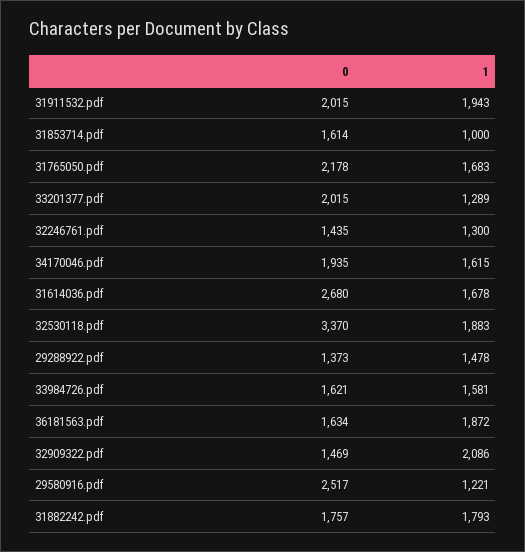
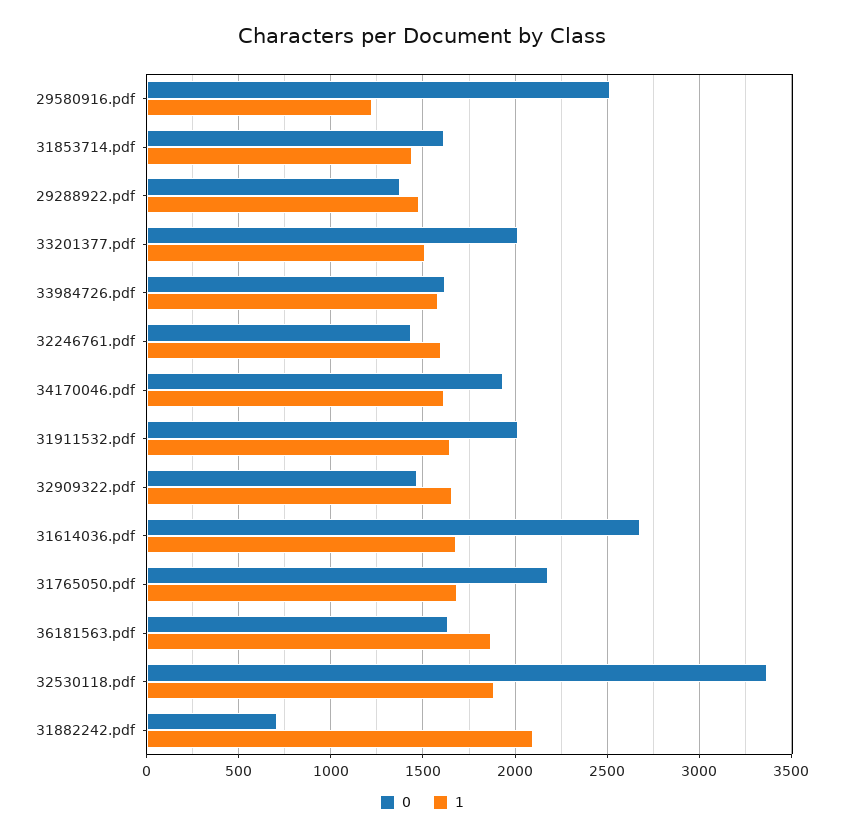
  {
    "0": {
      "31911532.pdf": 2015,
      "31853714.pdf": 1614,
      "31765050.pdf": 2178,
      "33201377.pdf": 2015,
      "32246761.pdf": 1435,
      "34170046.pdf": 1935,
      "31614036.pdf": 2680,
      "32530118.pdf": 3370,
      "29288922.pdf": 1373,
      "33984726.pdf": 1621,
      "36181563.pdf": 1634,
      "32909322.pdf": 1469,
      "29580916.pdf": 2517,
-     "31882242.pdf": 1757
+     "31882242.pdf": 700
    },
    "1": {
-     "31911532.pdf": 1943,
+     "31911532.pdf": 1650,
-     "31853714.pdf": 1000,
+     "31853714.pdf": 1450,
      "31765050.pdf": 1683,
-     "33201377.pdf": 1289,
+     "33201377.pdf": 1500,
-     "32246761.pdf": 1300,
+     "32246761.pdf": 1600,
      "34170046.pdf": 1615,
      "31614036.pdf": 1678,
      "32530118.pdf": 1883,
      "29288922.pdf": 1478,
      "33984726.pdf": 1581,
      "36181563.pdf": 1872,
-     "32909322.pdf": 2086,
+     "32909322.pdf": 1650,
      "29580916.pdf": 1221,
-     "31882242.pdf": 1793
+     "31882242.pdf": 2100
    }
  }

